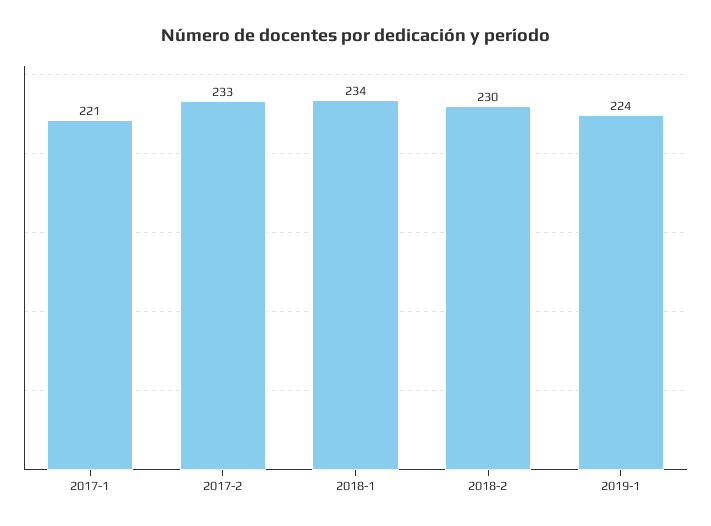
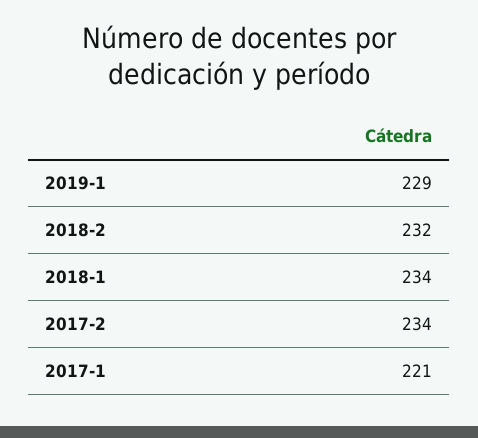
  {
    "2017-1": 221,
-   "2017-2": 233,
+   "2017-2": 234,
    "2018-1": 234,
-   "2018-2": 230,
+   "2018-2": 232,
-   "2019-1": 224
+   "2019-1": 229
  }

